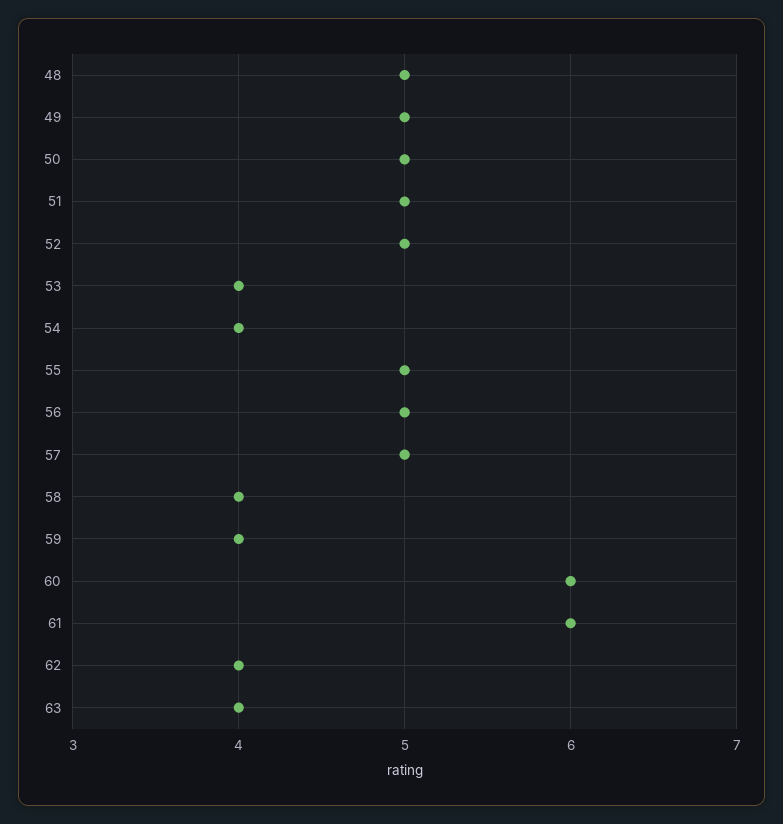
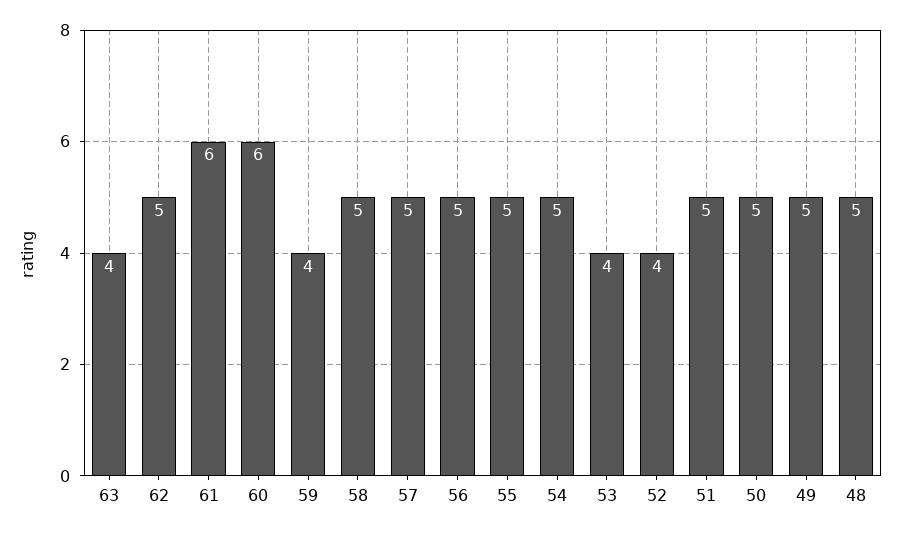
  {
    "48": 5,
    "49": 5,
    "50": 5,
    "51": 5,
-   "52": 5,
+   "52": 4,
    "53": 4,
-   "54": 4,
+   "54": 5,
    "55": 5,
    "56": 5,
    "57": 5,
-   "58": 4,
+   "58": 5,
    "59": 4,
    "60": 6,
    "61": 6,
-   "62": 4,
+   "62": 5,
    "63": 4
  }

